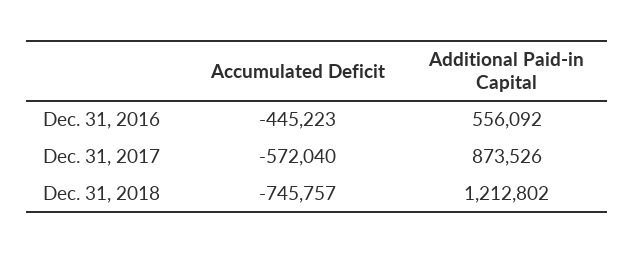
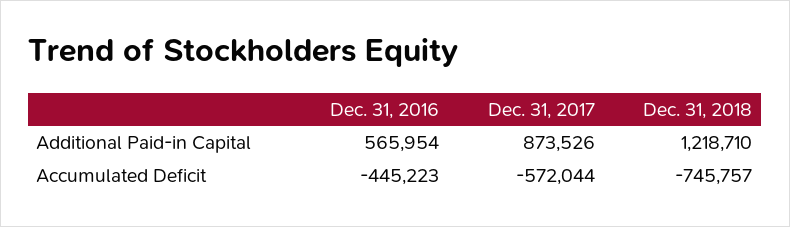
  {
    "Accumulated Deficit": {
      "Dec. 31, 2016": -445223,
-     "Dec. 31, 2017": -572040,
+     "Dec. 31, 2017": -572044,
      "Dec. 31, 2018": -745757
    },
    "Additional Paid-in Capital": {
-     "Dec. 31, 2016": 556092,
+     "Dec. 31, 2016": 565954,
      "Dec. 31, 2017": 873526,
-     "Dec. 31, 2018": 1212802
+     "Dec. 31, 2018": 1218710
    }
  }

